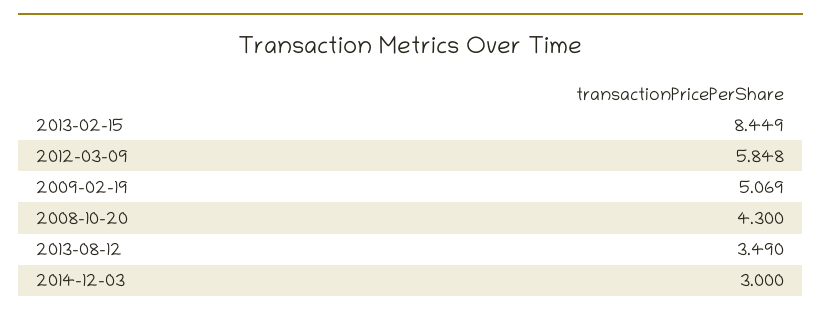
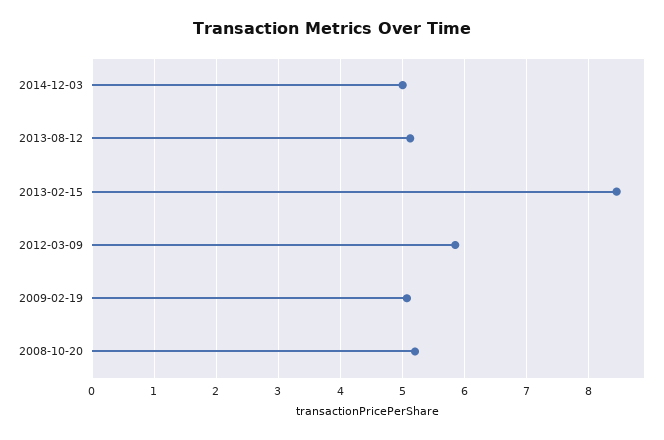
  {
    "2013-02-15": 8.449,
    "2012-03-09": 5.848,
    "2009-02-19": 5.069,
-   "2008-10-20": 4.3,
+   "2008-10-20": 5.2,
-   "2013-08-12": 3.49,
+   "2013-08-12": 5.1,
-   "2014-12-03": 3
+   "2014-12-03": 5
  }

